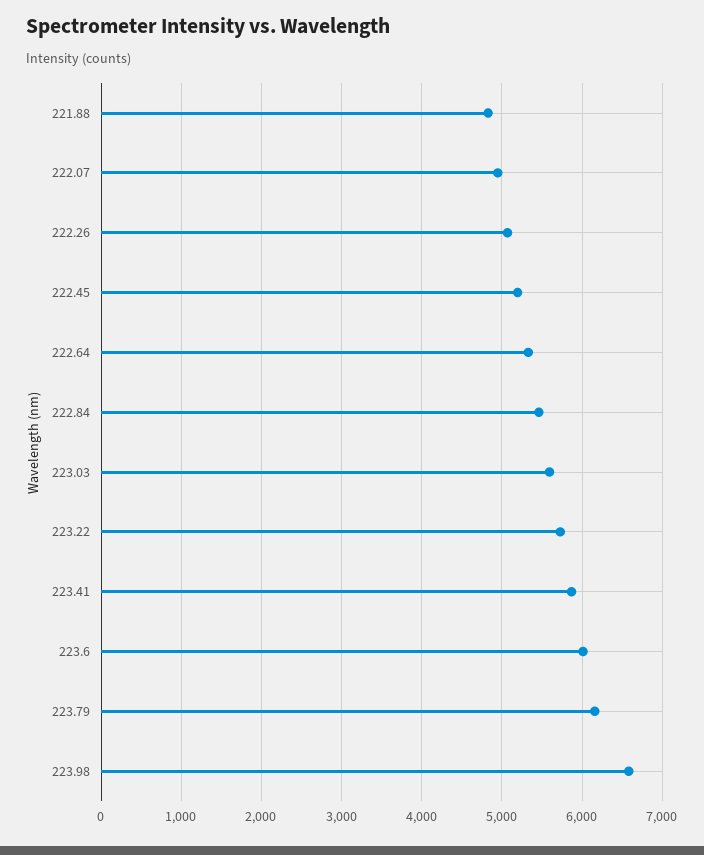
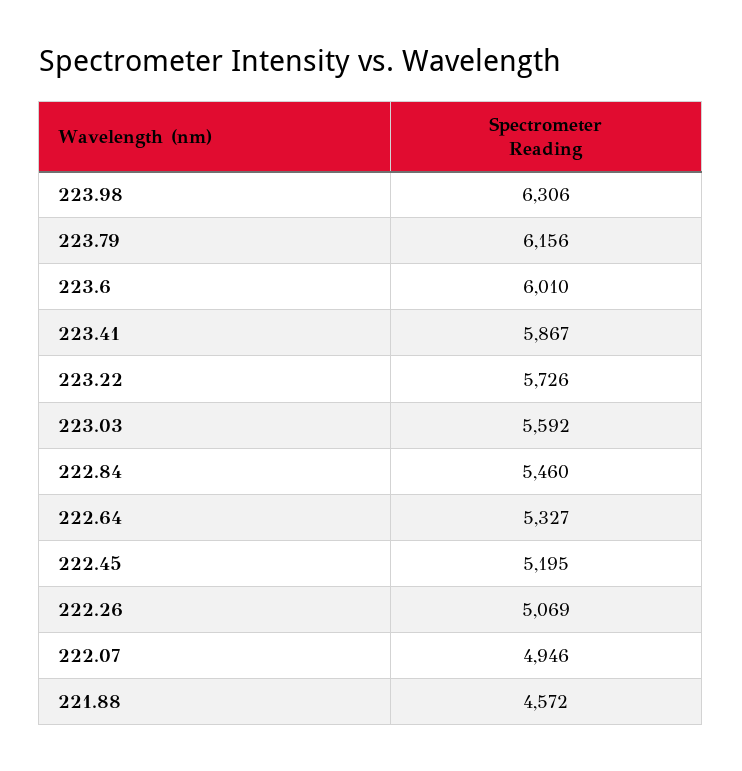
  {
-   "221.88": 4800,
+   "221.88": 4572,
    "222.07": 4946,
    "222.26": 5069,
    "222.45": 5195,
    "222.64": 5327,
    "222.84": 5460,
    "223.03": 5592,
    "223.22": 5726,
    "223.41": 5867,
    "223.6": 6010,
    "223.79": 6156,
-   "223.98": 6600
+   "223.98": 6306
  }

